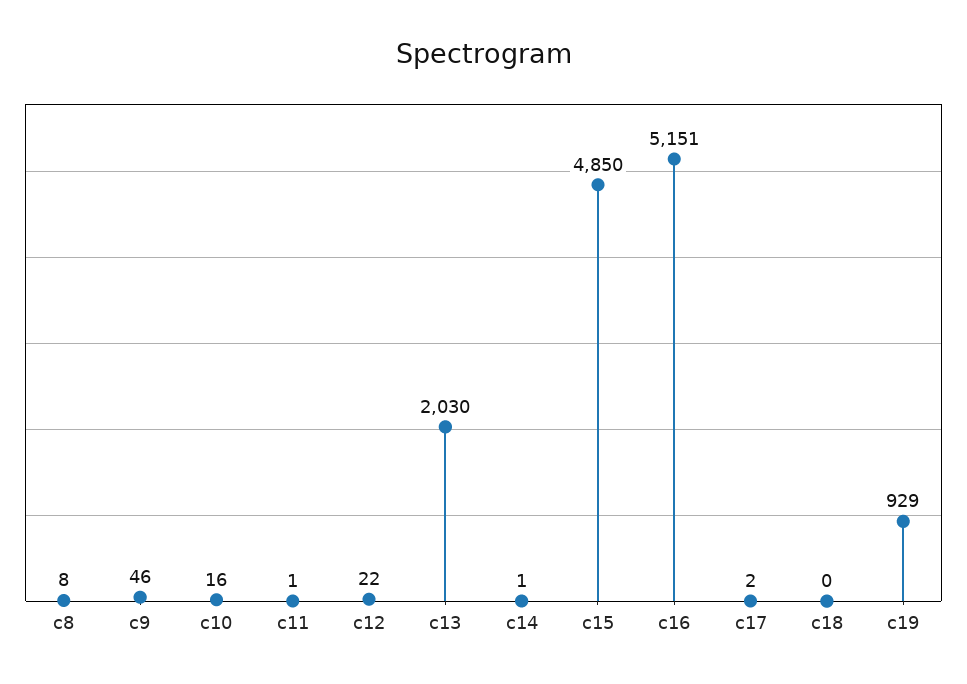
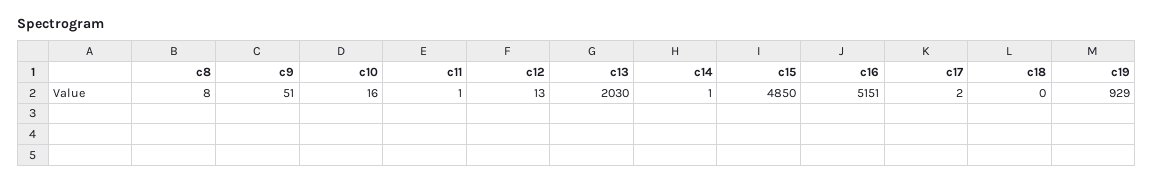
  {
    "c8": 8,
-   "c9": 46,
+   "c9": 51,
    "c10": 16,
    "c11": 1,
-   "c12": 22,
+   "c12": 13,
    "c13": 2030,
    "c14": 1,
    "c15": 4850,
    "c16": 5151,
    "c17": 2,
    "c18": 0,
    "c19": 929
  }

